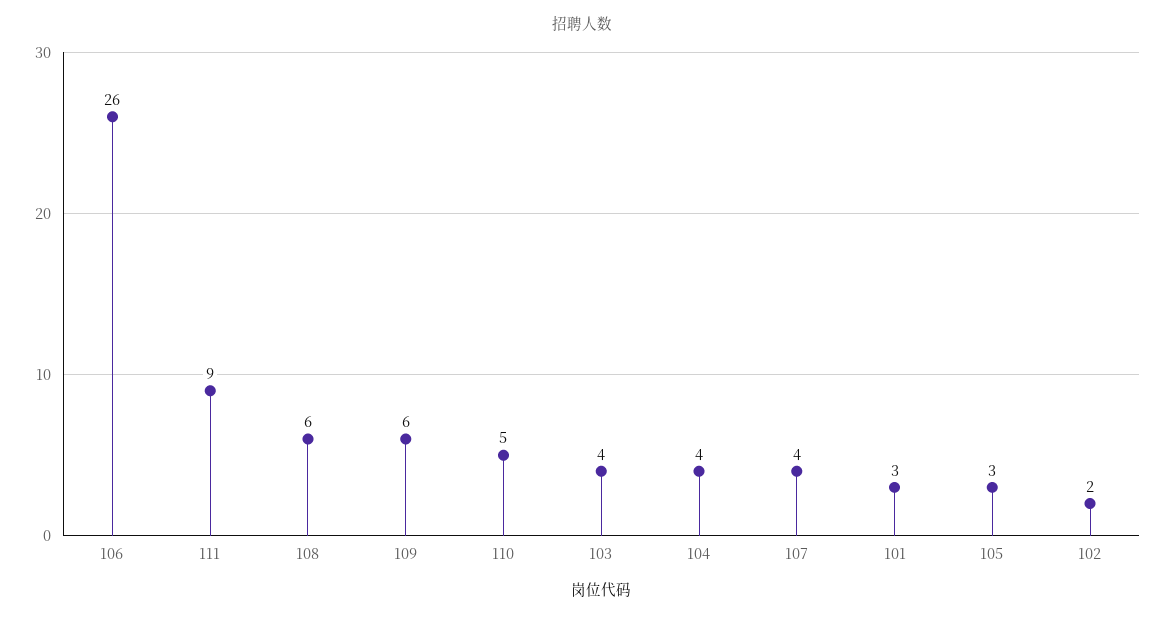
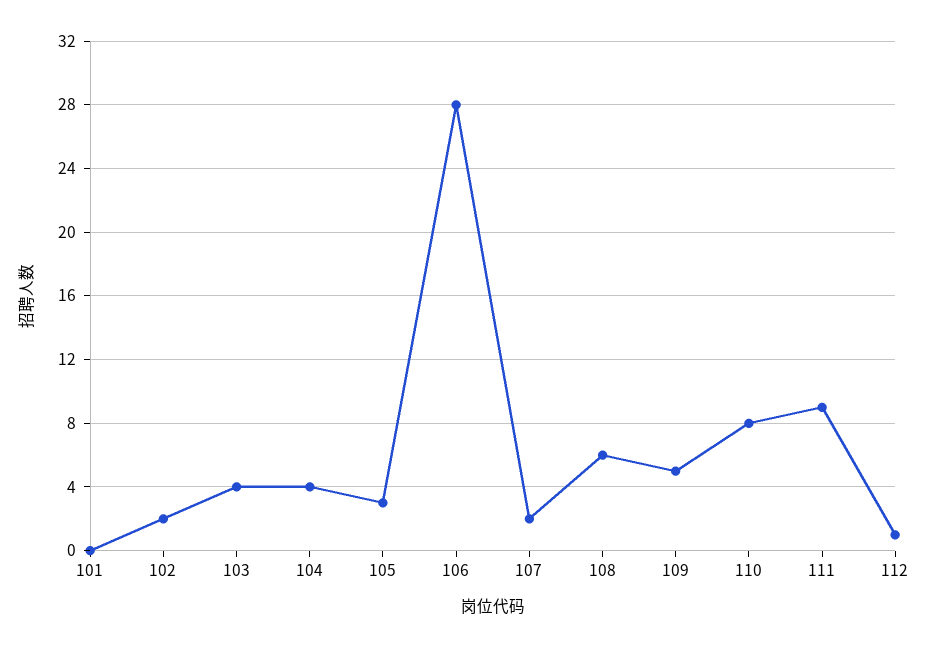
  {
-   "106": 26,
+   "106": 28,
    "111": 9,
    "108": 6,
-   "109": 6,
+   "109": 5,
-   "110": 5,
+   "110": 8,
    "103": 4,
    "104": 4,
-   "107": 4,
+   "107": 2,
-   "101": 3,
+   "101": 0,
    "105": 3,
-   "102": 2
+   "102": 2,
+   "112": 1
  }

